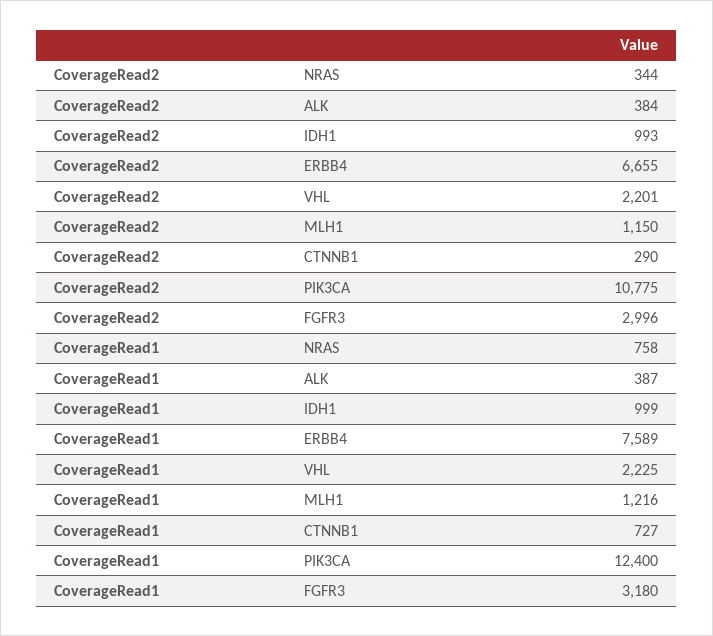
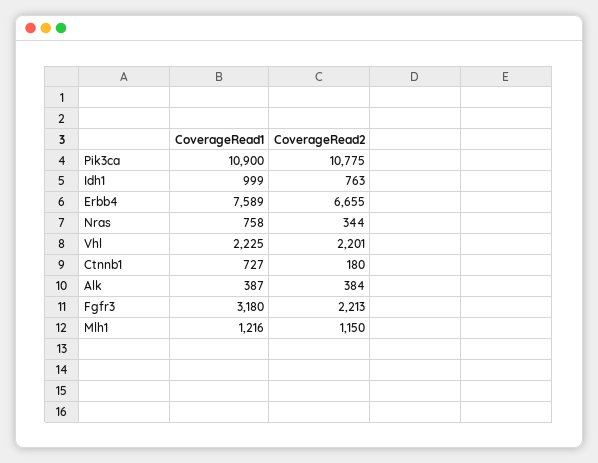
  {
    "CoverageRead2": {
      "NRAS": 344,
      "ALK": 384,
-     "IDH1": 993,
+     "IDH1": 763,
      "ERBB4": 6655,
      "VHL": 2201,
      "MLH1": 1150,
-     "CTNNB1": 290,
+     "CTNNB1": 180,
      "PIK3CA": 10775,
-     "FGFR3": 2996
+     "FGFR3": 2213
    },
    "CoverageRead1": {
      "NRAS": 758,
      "ALK": 387,
      "IDH1": 999,
      "ERBB4": 7589,
      "VHL": 2225,
      "MLH1": 1216,
      "CTNNB1": 727,
-     "PIK3CA": 12400,
+     "PIK3CA": 10900,
      "FGFR3": 3180
    }
  }

